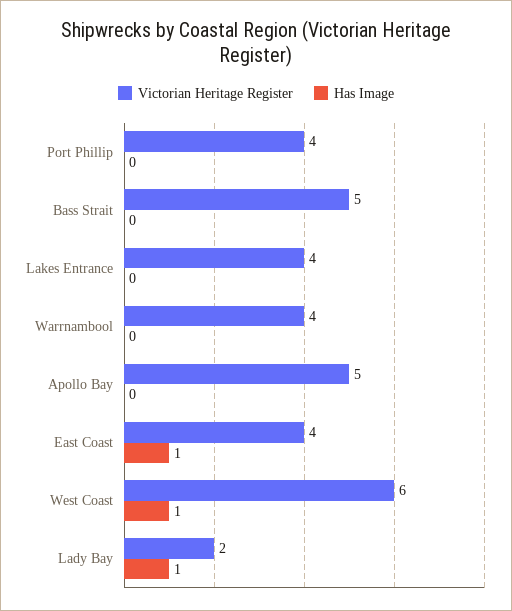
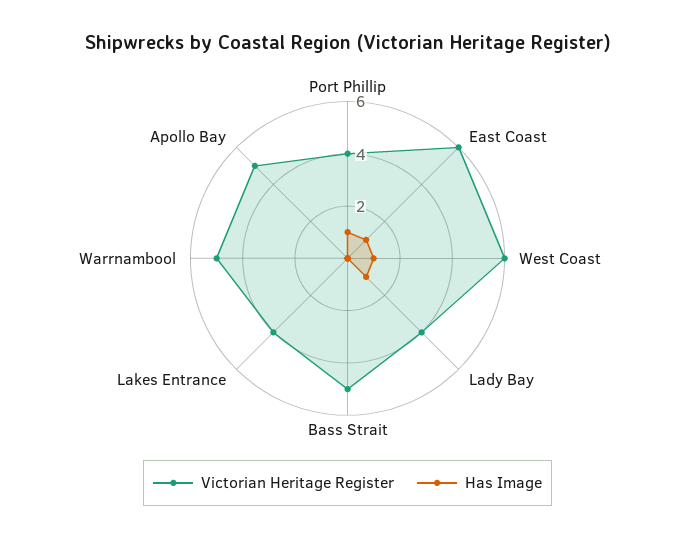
  {
    "Victorian Heritage Register": {
      "Port Phillip": 4,
      "Bass Strait": 5,
      "Lakes Entrance": 4,
-     "Warrnambool": 4,
+     "Warrnambool": 5,
      "Apollo Bay": 5,
-     "East Coast": 4,
+     "East Coast": 6,
      "West Coast": 6,
-     "Lady Bay": 2
+     "Lady Bay": 4
    },
    "Has Image": {
-     "Port Phillip": 0,
+     "Port Phillip": 1,
      "Bass Strait": 0,
      "Lakes Entrance": 0,
      "Warrnambool": 0,
      "Apollo Bay": 0,
      "East Coast": 1,
      "West Coast": 1,
      "Lady Bay": 1
    }
  }

